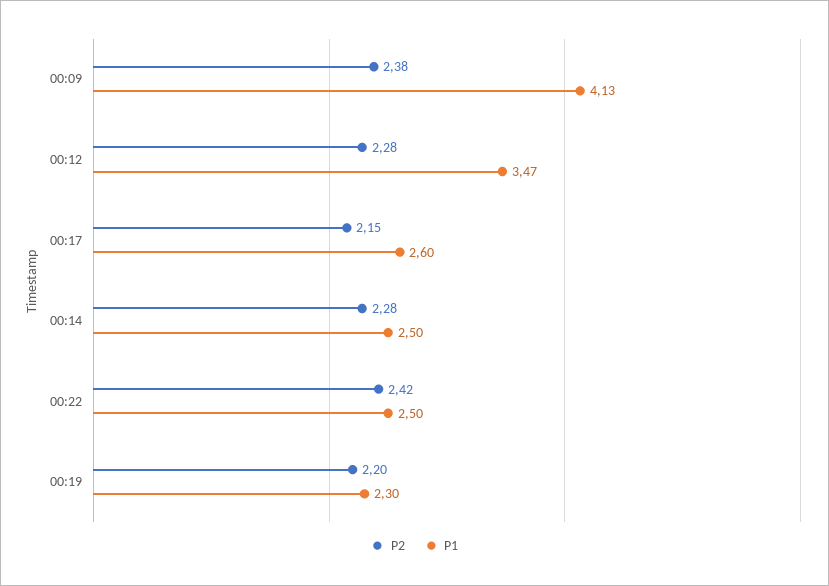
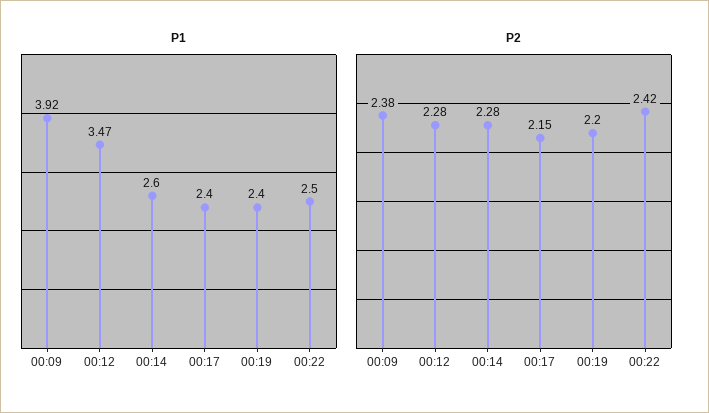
  {
    "P2": {
      "00:09": 2.38,
      "00:12": 2.28,
      "00:17": 2.15,
      "00:14": 2.28,
      "00:22": 2.42,
      "00:19": 2.2
    },
    "P1": {
-     "00:09": 4.13,
+     "00:09": 3.92,
      "00:12": 3.47,
-     "00:17": 2.6,
+     "00:17": 2.4,
-     "00:14": 2.5,
+     "00:14": 2.6,
      "00:22": 2.5,
-     "00:19": 2.3
+     "00:19": 2.4
    }
  }

